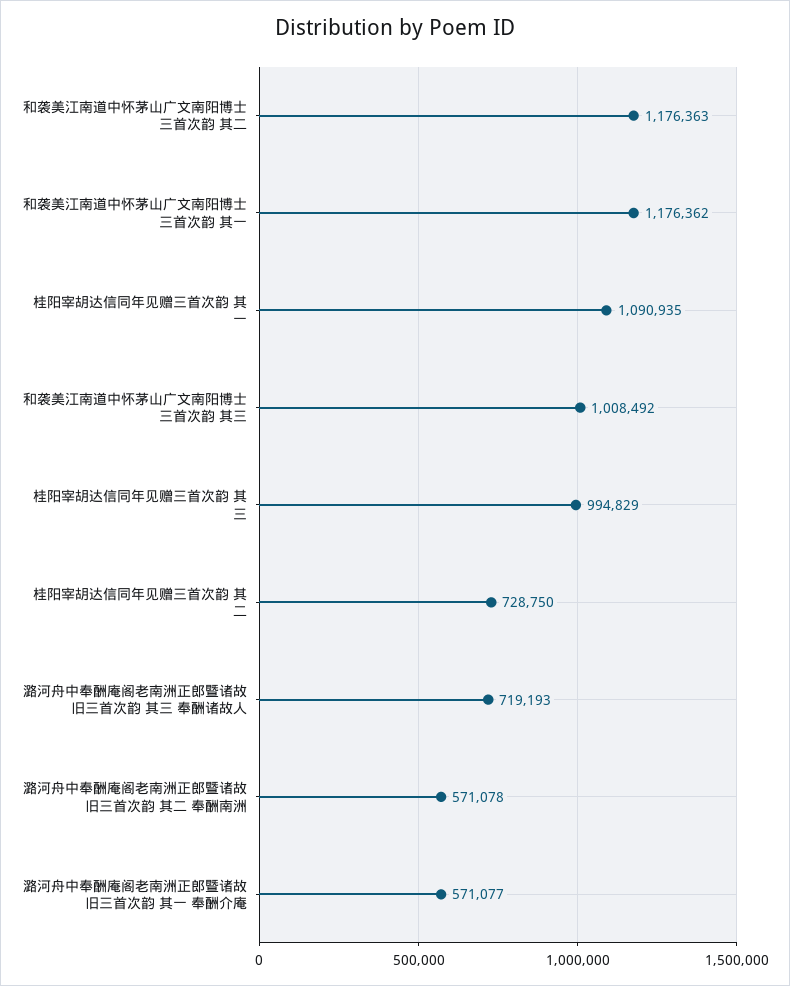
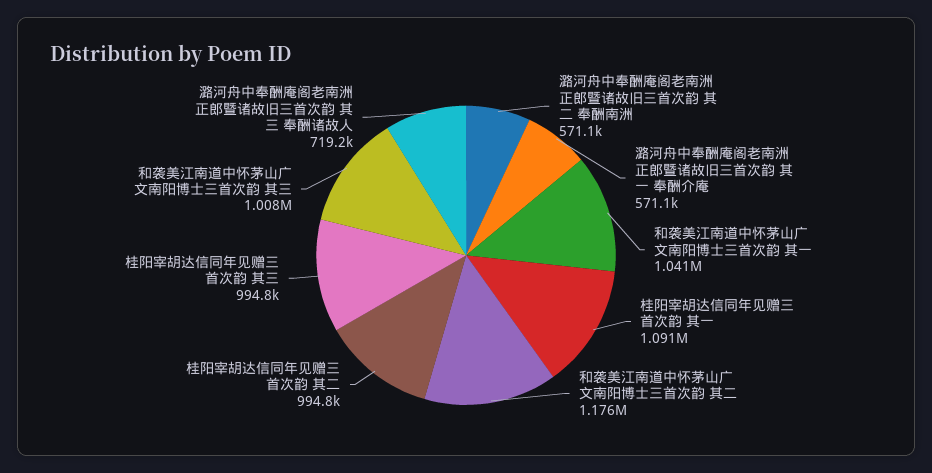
  {
    "和袭美江南道中怀茅山广文南阳博士三首次韵 其二": 1176363,
-   "和袭美江南道中怀茅山广文南阳博士三首次韵 其一": 1176362,
+   "和袭美江南道中怀茅山广文南阳博士三首次韵 其一": 1041000,
    "桂阳宰胡达信同年见赠三首次韵 其一": 1090935,
    "和袭美江南道中怀茅山广文南阳博士三首次韵 其三": 1008492,
    "桂阳宰胡达信同年见赠三首次韵 其三": 994829,
-   "桂阳宰胡达信同年见赠三首次韵 其二": 728750,
+   "桂阳宰胡达信同年见赠三首次韵 其二": 994800,
    "潞河舟中奉酬庵阁老南洲正郎暨诸故旧三首次韵 其三 奉酬诸故人": 719193,
    "潞河舟中奉酬庵阁老南洲正郎暨诸故旧三首次韵 其二 奉酬南洲": 571078,
    "潞河舟中奉酬庵阁老南洲正郎暨诸故旧三首次韵 其一 奉酬介庵": 571077
  }

